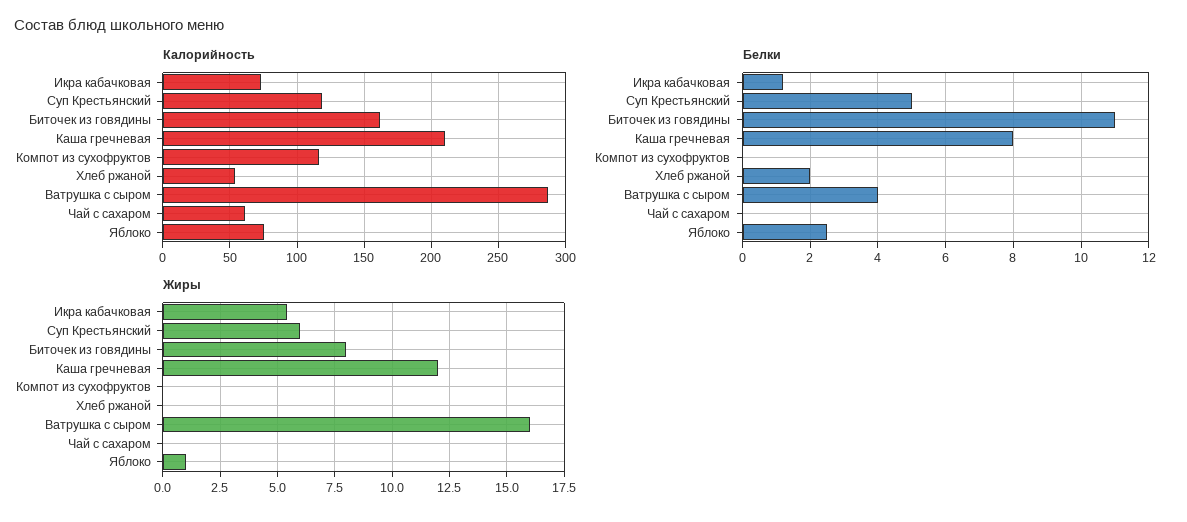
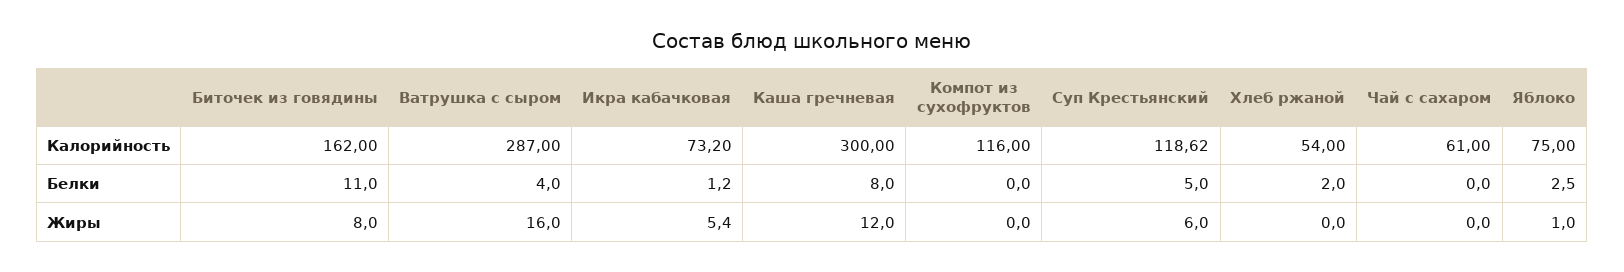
  {
    "Калорийность": {
      "Икра кабачковая": 73.2,
      "Суп Крестьянский": 118.62,
      "Биточек из говядины": 162,
-     "Каша гречневая": 210,
+     "Каша гречневая": 300,
      "Компот из сухофруктов": 116,
      "Хлеб ржаной": 54,
      "Ватрушка с сыром": 287,
      "Чай с сахаром": 61,
      "Яблоко": 75
    },
    "Белки": {
      "Икра кабачковая": 1.2,
      "Суп Крестьянский": 5,
      "Биточек из говядины": 11,
      "Каша гречневая": 8,
      "Компот из сухофруктов": 0,
      "Хлеб ржаной": 2,
      "Ватрушка с сыром": 4,
      "Чай с сахаром": 0,
      "Яблоко": 2.5
    },
    "Жиры": {
      "Икра кабачковая": 5.4,
      "Суп Крестьянский": 6,
      "Биточек из говядины": 8,
      "Каша гречневая": 12,
      "Компот из сухофруктов": 0,
      "Хлеб ржаной": 0,
      "Ватрушка с сыром": 16,
      "Чай с сахаром": 0,
      "Яблоко": 1
    }
  }

